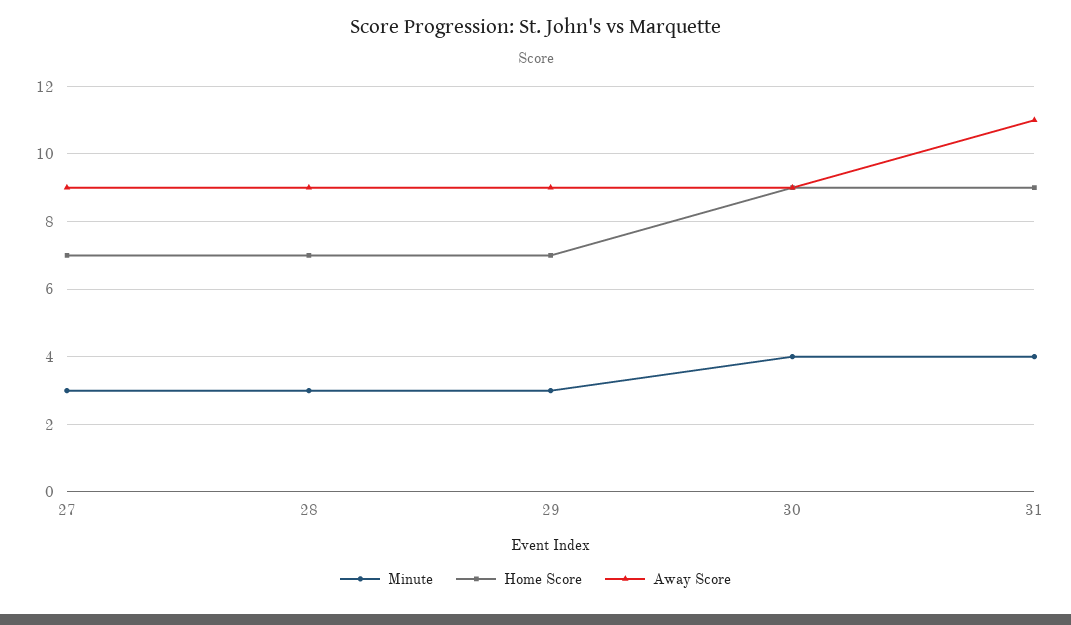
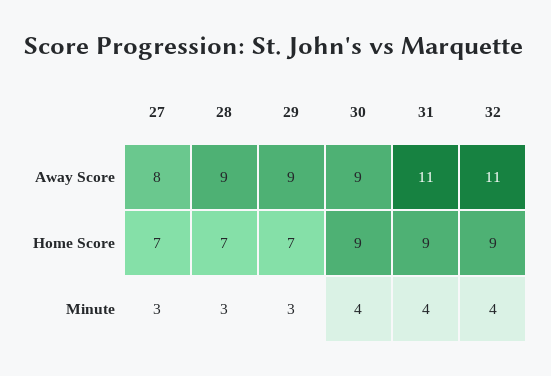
  {
    "Minute": {
      "27": 3,
      "28": 3,
      "29": 3,
      "30": 4,
-     "31": 4
+     "31": 4,
+     "32": 4
    },
    "Home Score": {
      "27": 7,
      "28": 7,
      "29": 7,
      "30": 9,
-     "31": 9
+     "31": 9,
+     "32": 9
    },
    "Away Score": {
-     "27": 9,
+     "27": 8,
      "28": 9,
      "29": 9,
      "30": 9,
-     "31": 11
+     "31": 11,
+     "32": 11
    }
  }

